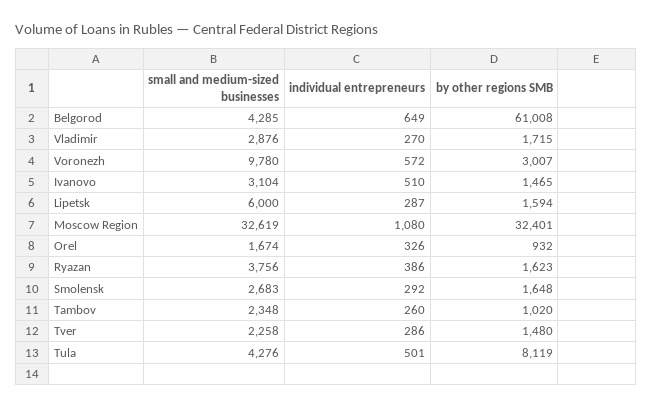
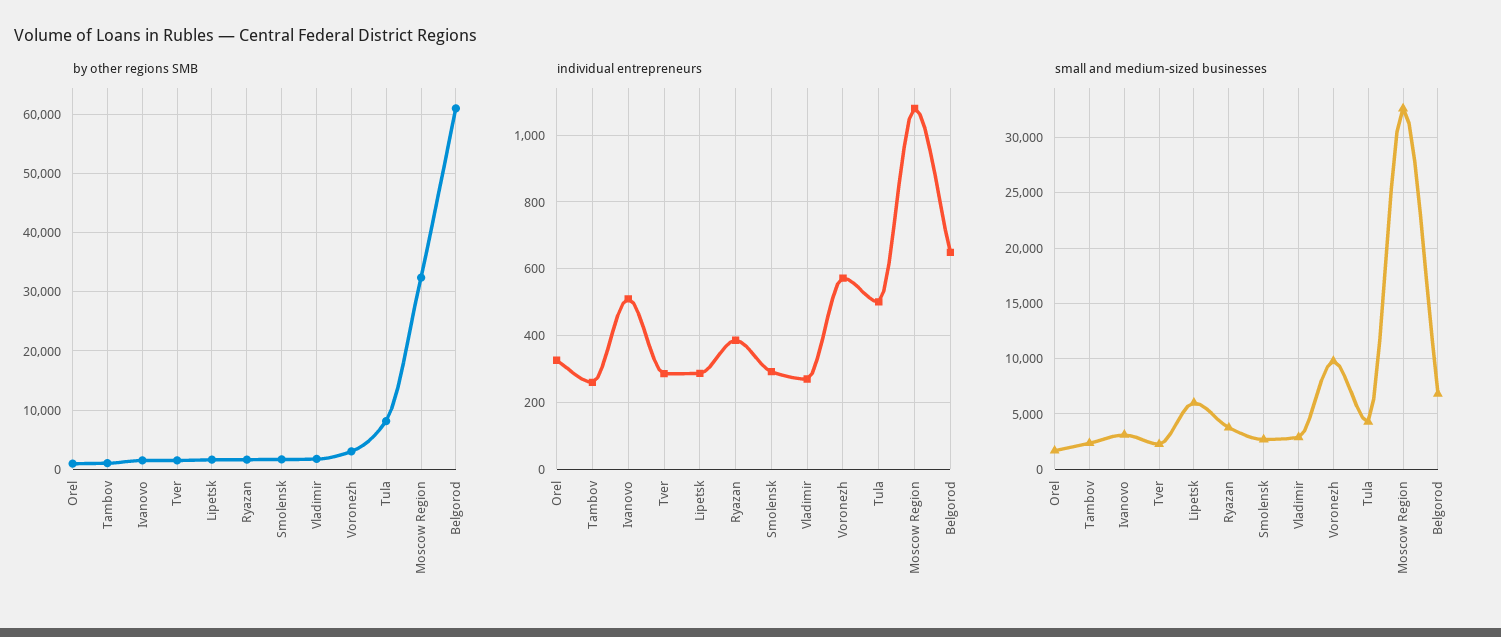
  {
    "small and medium-sized businesses": {
-     "Belgorod": 4285,
+     "Belgorod": 7000,
      "Vladimir": 2876,
      "Voronezh": 9780,
      "Ivanovo": 3104,
      "Lipetsk": 6000,
      "Moscow Region": 32619,
      "Orel": 1674,
      "Ryazan": 3756,
      "Smolensk": 2683,
      "Tambov": 2348,
      "Tver": 2258,
      "Tula": 4276
    },
    "individual entrepreneurs": {
      "Belgorod": 649,
      "Vladimir": 270,
      "Voronezh": 572,
      "Ivanovo": 510,
      "Lipetsk": 287,
      "Moscow Region": 1080,
      "Orel": 326,
      "Ryazan": 386,
      "Smolensk": 292,
      "Tambov": 260,
      "Tver": 286,
      "Tula": 501
    },
    "by other regions SMB": {
      "Belgorod": 61008,
      "Vladimir": 1715,
      "Voronezh": 3007,
      "Ivanovo": 1465,
      "Lipetsk": 1594,
      "Moscow Region": 32401,
      "Orel": 932,
      "Ryazan": 1623,
      "Smolensk": 1648,
      "Tambov": 1020,
      "Tver": 1480,
      "Tula": 8119
    }
  }

